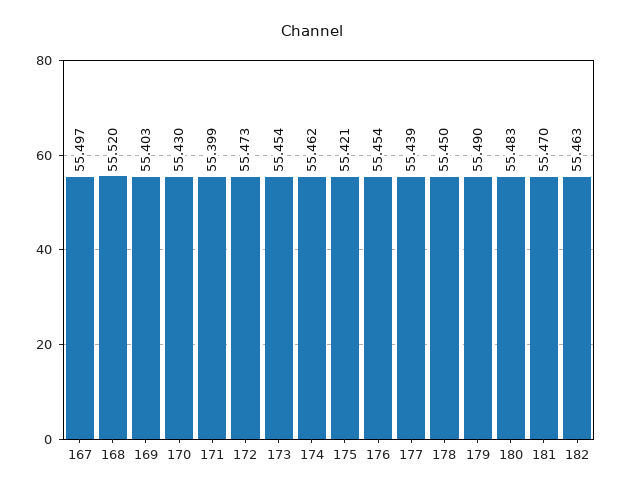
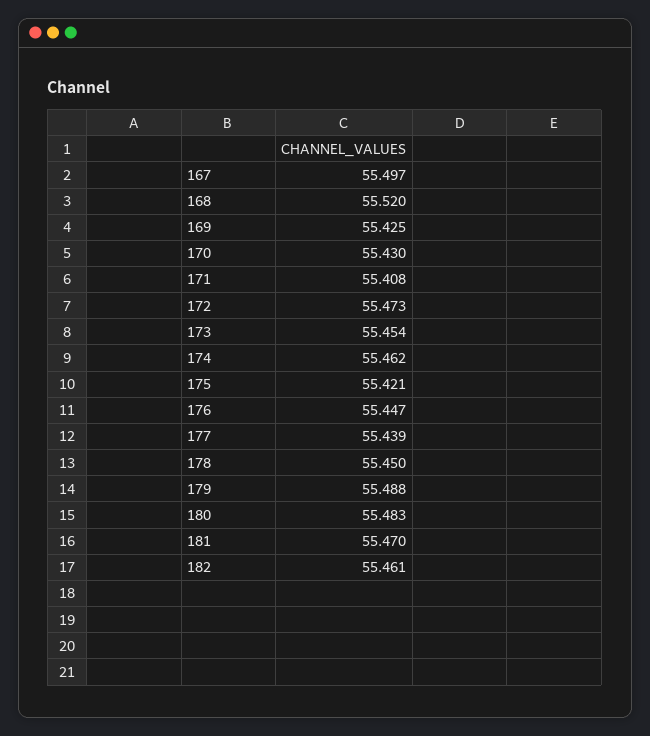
  {
    "167": 55.497,
    "168": 55.52,
-   "169": 55.403,
+   "169": 55.425,
    "170": 55.43,
-   "171": 55.399,
+   "171": 55.408,
    "172": 55.473,
    "173": 55.454,
    "174": 55.462,
    "175": 55.421,
-   "176": 55.454,
+   "176": 55.447,
    "177": 55.439,
    "178": 55.45,
-   "179": 55.49,
+   "179": 55.488,
    "180": 55.483,
    "181": 55.47,
-   "182": 55.463
+   "182": 55.461
  }

